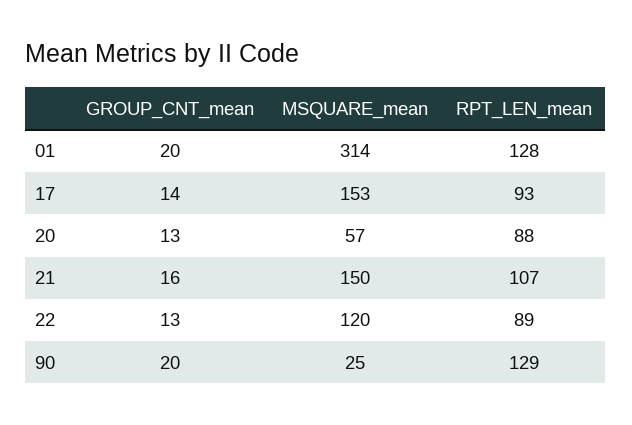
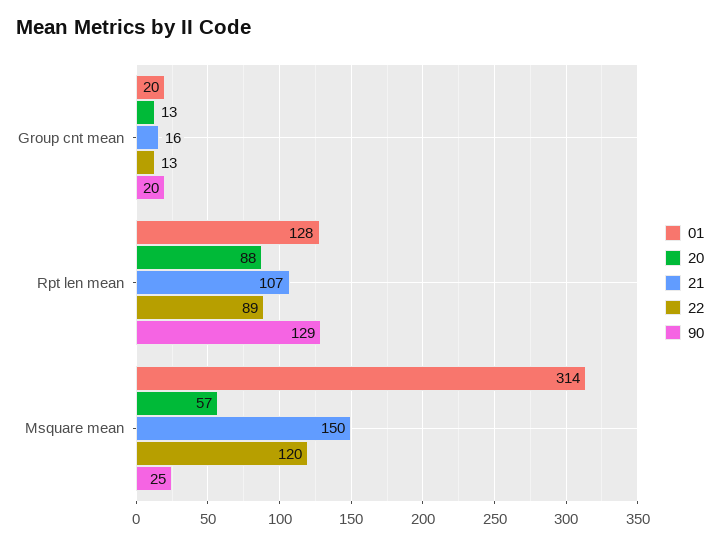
  {
    "01": {
      "GROUP_CNT_mean": 20,
      "MSQUARE_mean": 314,
      "RPT_LEN_mean": 128
    },
-   "17": {
-     "GROUP_CNT_mean": 14,
-     "MSQUARE_mean": 153,
-     "RPT_LEN_mean": 93
-   },
    "20": {
      "GROUP_CNT_mean": 13,
      "MSQUARE_mean": 57,
      "RPT_LEN_mean": 88
    },
    "21": {
      "GROUP_CNT_mean": 16,
      "MSQUARE_mean": 150,
      "RPT_LEN_mean": 107
    },
    "22": {
      "GROUP_CNT_mean": 13,
      "MSQUARE_mean": 120,
      "RPT_LEN_mean": 89
    },
    "90": {
      "GROUP_CNT_mean": 20,
      "MSQUARE_mean": 25,
      "RPT_LEN_mean": 129
    }
  }

